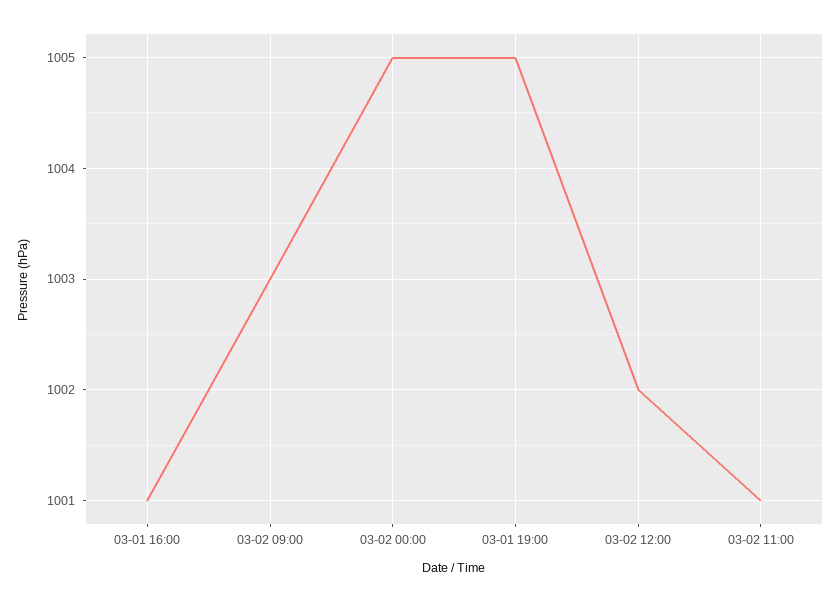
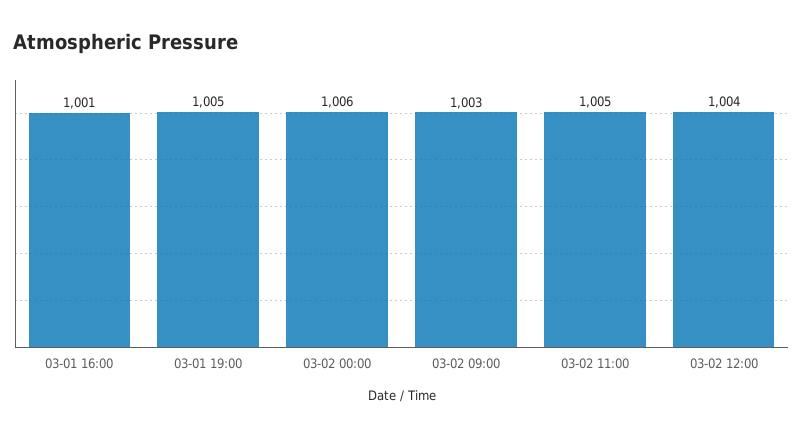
  {
    "03-01 16:00": 1001,
    "03-02 09:00": 1003,
-   "03-02 00:00": 1005,
+   "03-02 00:00": 1006,
    "03-01 19:00": 1005,
-   "03-02 12:00": 1002,
+   "03-02 12:00": 1004,
-   "03-02 11:00": 1001
+   "03-02 11:00": 1005
  }

